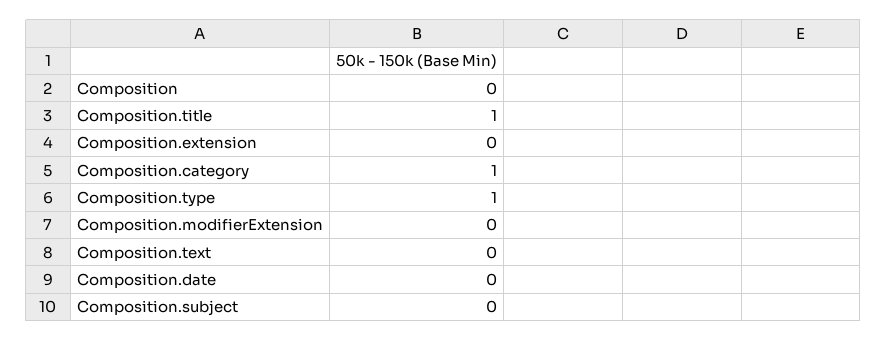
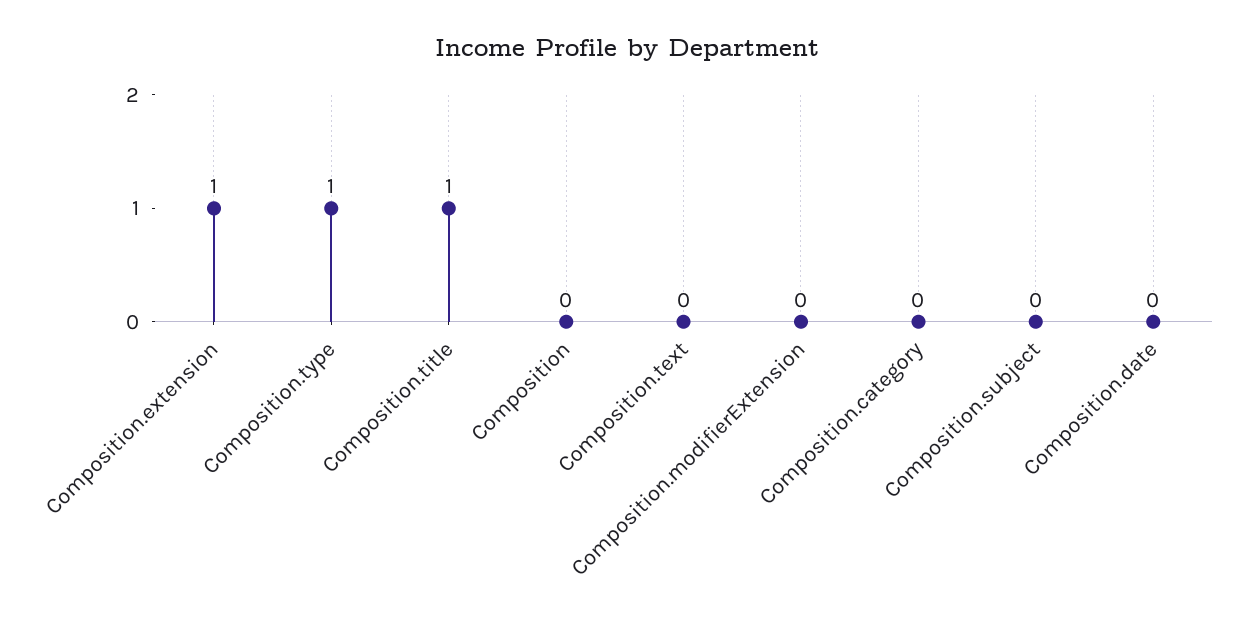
  {
    "Composition": 0,
    "Composition.title": 1,
-   "Composition.extension": 0,
+   "Composition.extension": 1,
-   "Composition.category": 1,
+   "Composition.category": 0,
    "Composition.type": 1,
    "Composition.modifierExtension": 0,
    "Composition.text": 0,
    "Composition.date": 0,
    "Composition.subject": 0
  }

